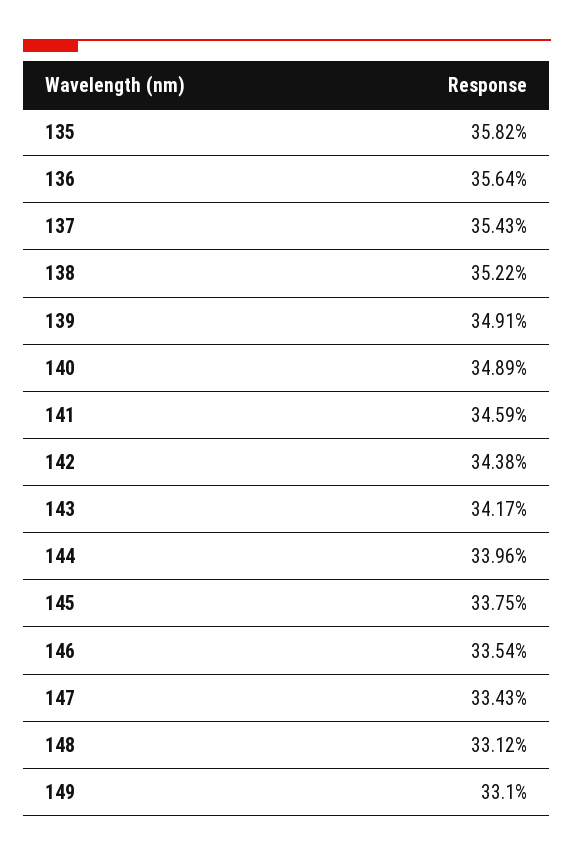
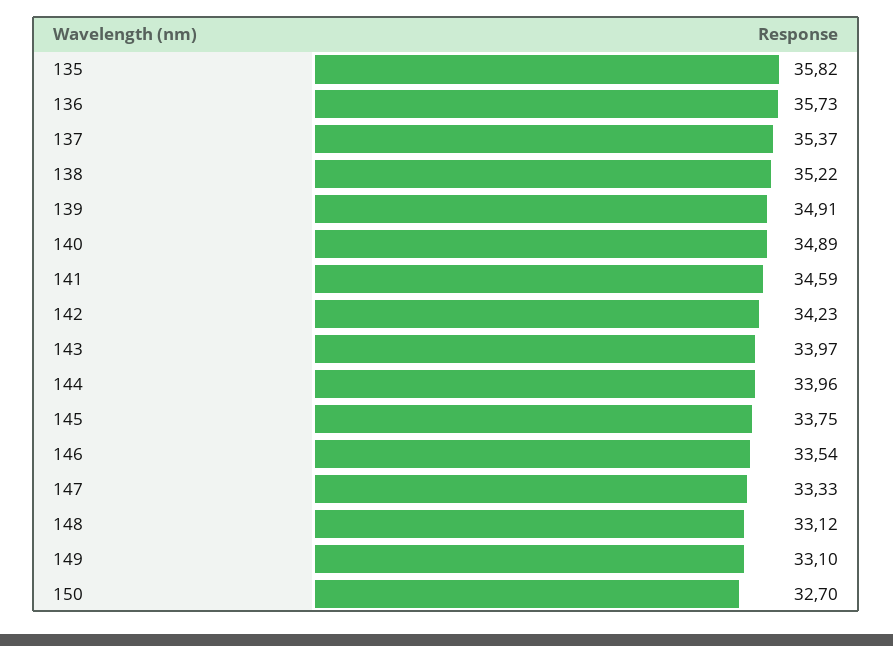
  {
    "135": 35.82,
-   "136": 35.64,
+   "136": 35.73,
-   "137": 35.43,
+   "137": 35.37,
    "138": 35.22,
    "139": 34.91,
    "140": 34.89,
    "141": 34.59,
-   "142": 34.38,
+   "142": 34.23,
-   "143": 34.17,
+   "143": 33.97,
    "144": 33.96,
    "145": 33.75,
    "146": 33.54,
-   "147": 33.43,
+   "147": 33.33,
    "148": 33.12,
-   "149": 33.1
+   "149": 33.1,
+   "150": 32.7
  }

